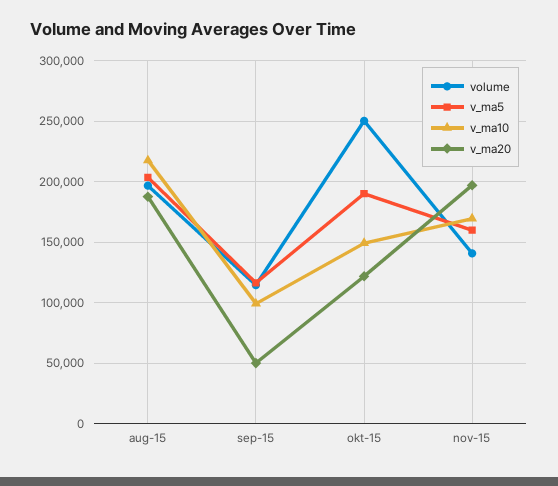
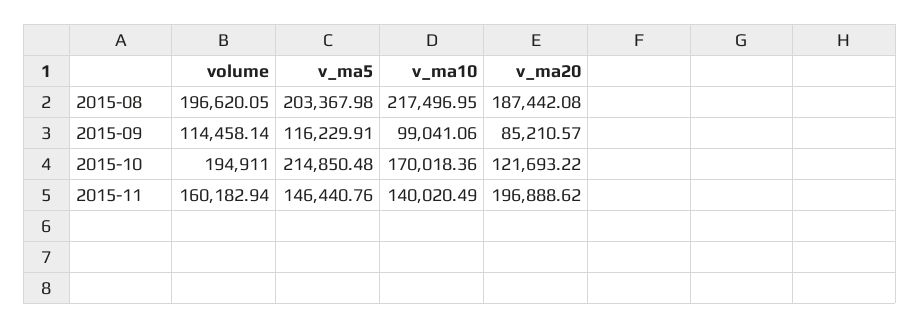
  {
    "volume": {
      "aug-15": 196620.05,
      "sep-15": 114458.14,
-     "okt-15": 250000,
+     "okt-15": 194911,
-     "nov-15": 140000
+     "nov-15": 160182.94
    },
    "v_ma5": {
      "aug-15": 203367.98,
      "sep-15": 116229.91,
-     "okt-15": 190000,
+     "okt-15": 214850.48,
-     "nov-15": 160000
+     "nov-15": 146440.76
    },
    "v_ma10": {
      "aug-15": 217496.95,
      "sep-15": 99041.06,
-     "okt-15": 150000,
+     "okt-15": 170018.36,
-     "nov-15": 170000
+     "nov-15": 140020.49
    },
    "v_ma20": {
      "aug-15": 187442.08,
-     "sep-15": 50000,
+     "sep-15": 85210.57,
      "okt-15": 121693.22,
      "nov-15": 196888.62
    }
  }

